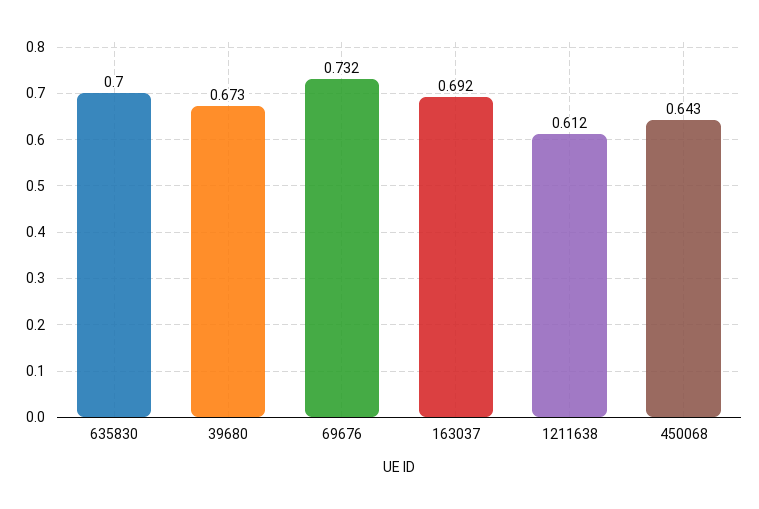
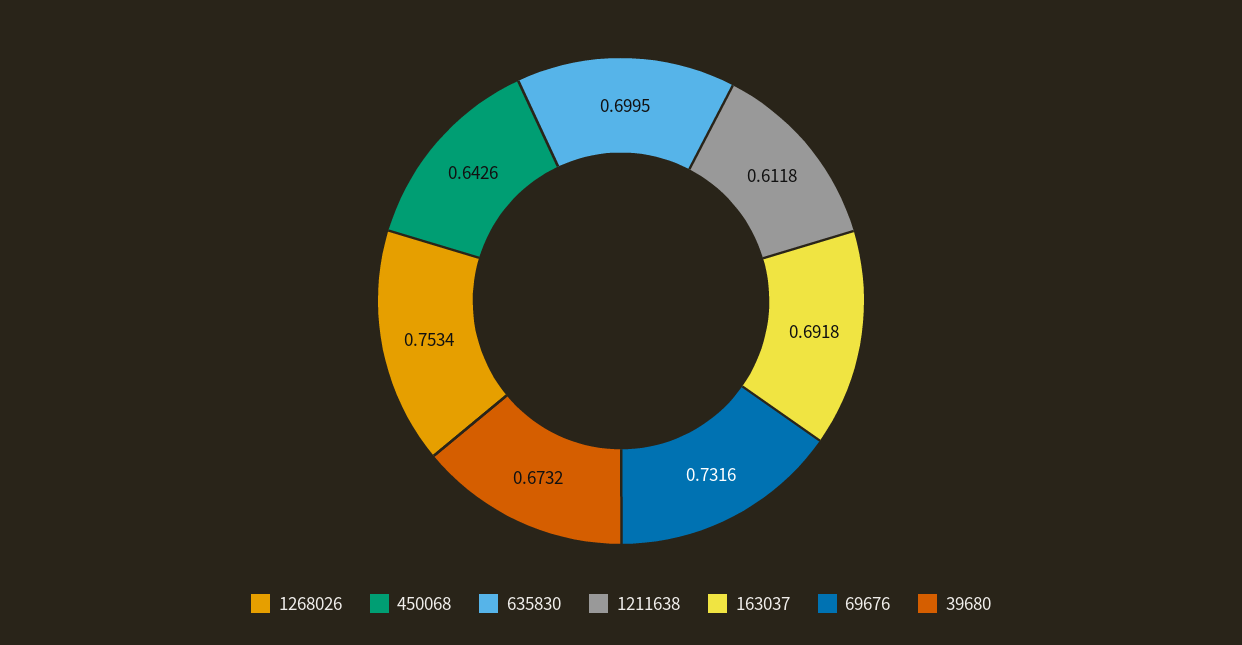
  {
    "635830": 0.6995,
    "39680": 0.6732,
    "69676": 0.7316,
    "163037": 0.6918,
    "1211638": 0.6118,
-   "450068": 0.6426
+   "450068": 0.6426,
+   "1268026": 0.7534
  }

